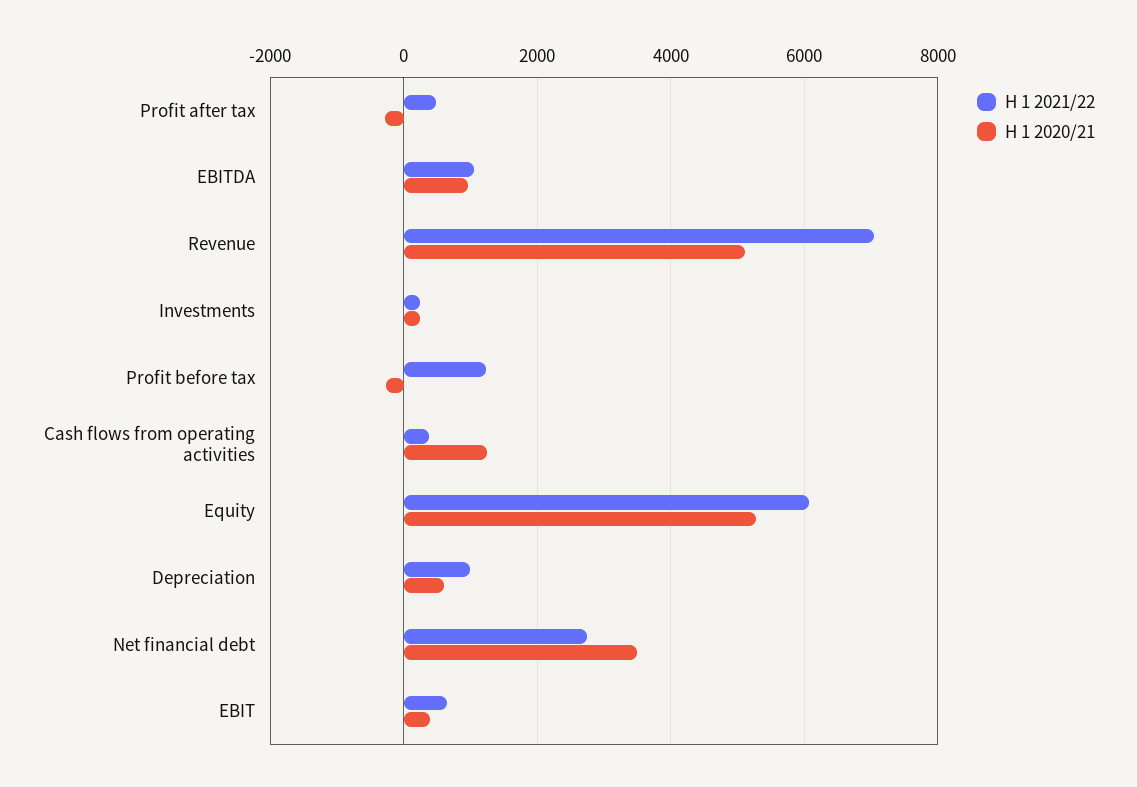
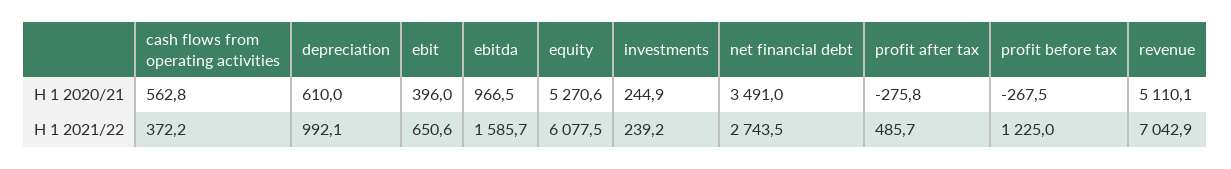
  {
    "H 1 2021/22": {
      "Profit after tax": 485.7,
-     "EBITDA": 1000,
+     "EBITDA": 1585.7,
      "Revenue": 7042.9,
      "Investments": 239.2,
      "Profit before tax": 1225,
      "Cash flows from operating activities": 372.2,
      "Equity": 6077.5,
      "Depreciation": 992.1,
      "Net financial debt": 2743.5,
      "EBIT": 650.6
    },
    "H 1 2020/21": {
      "Profit after tax": -275.8,
      "EBITDA": 966.5,
      "Revenue": 5110.1,
      "Investments": 244.9,
      "Profit before tax": -267.5,
-     "Cash flows from operating activities": 1200,
+     "Cash flows from operating activities": 562.8,
      "Equity": 5270.6,
      "Depreciation": 610,
      "Net financial debt": 3491,
      "EBIT": 396
    }
  }

